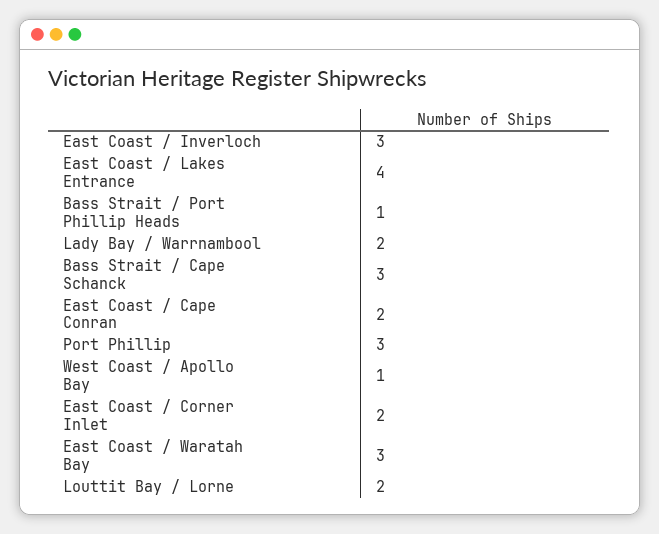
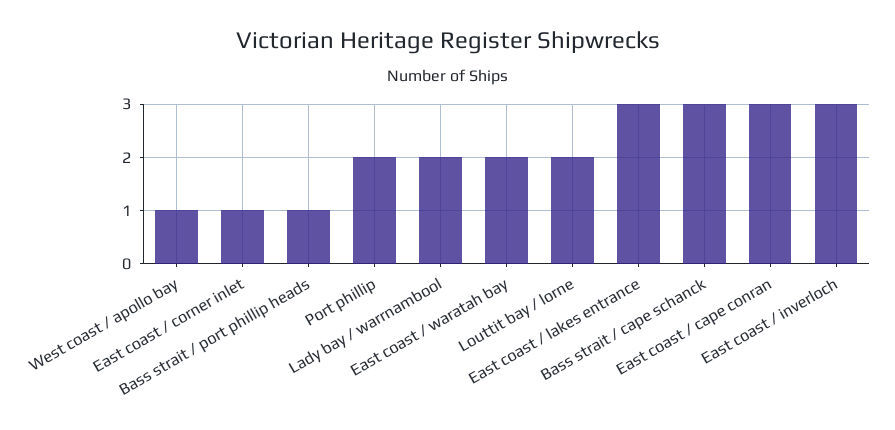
  {
    "East Coast / Inverloch": 3,
-   "East Coast / Lakes Entrance": 4,
+   "East Coast / Lakes Entrance": 3,
    "Bass Strait / Port Phillip Heads": 1,
    "Lady Bay / Warrnambool": 2,
    "Bass Strait / Cape Schanck": 3,
-   "East Coast / Cape Conran": 2,
+   "East Coast / Cape Conran": 3,
-   "Port Phillip": 3,
+   "Port Phillip": 2,
    "West Coast / Apollo Bay": 1,
-   "East Coast / Corner Inlet": 2,
+   "East Coast / Corner Inlet": 1,
-   "East Coast / Waratah Bay": 3,
+   "East Coast / Waratah Bay": 2,
    "Louttit Bay / Lorne": 2
  }

